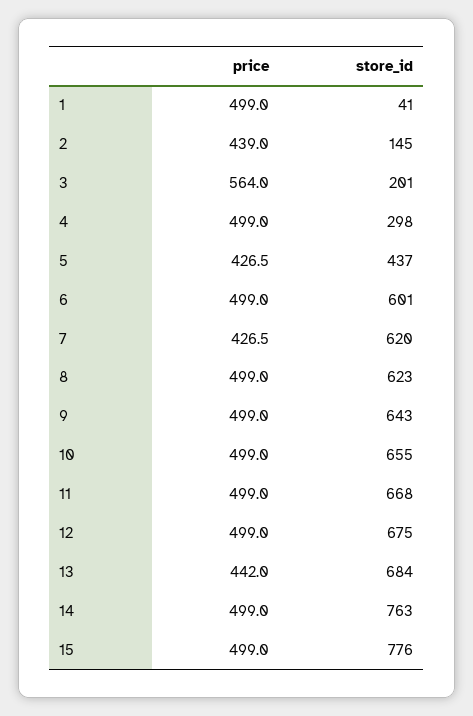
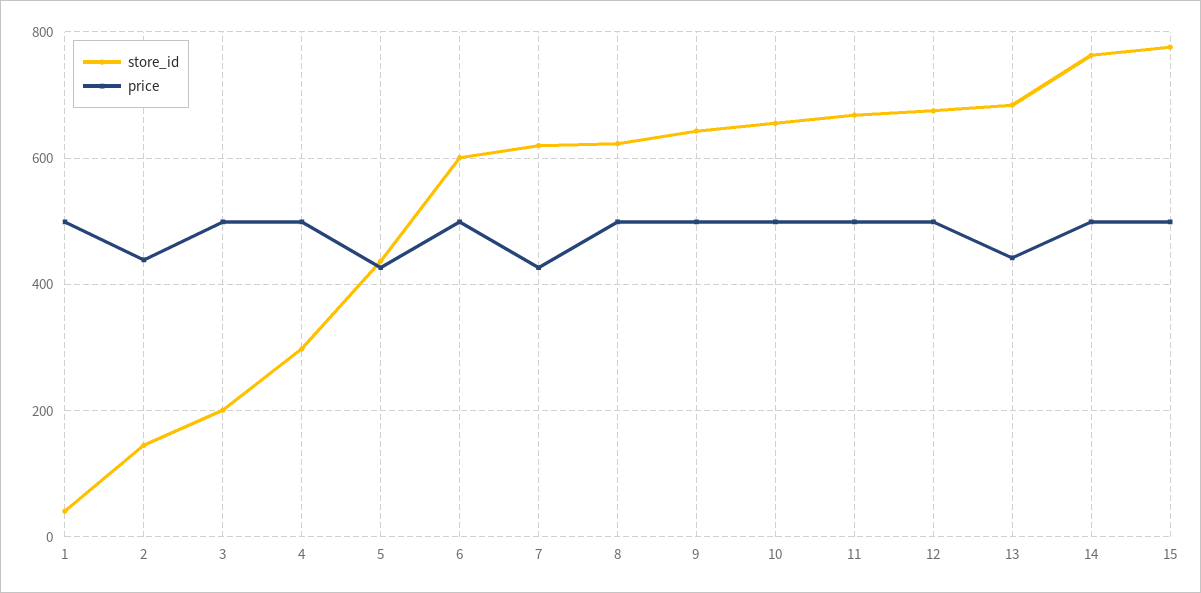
  {
    "price": {
      "1": 499,
      "2": 439,
-     "3": 564,
+     "3": 500,
      "4": 499,
      "5": 426.5,
      "6": 499,
      "7": 426.5,
      "8": 499,
      "9": 499,
      "10": 499,
      "11": 499,
      "12": 499,
      "13": 442,
      "14": 499,
      "15": 499
    },
    "store_id": {
      "1": 41,
      "2": 145,
      "3": 201,
      "4": 298,
      "5": 437,
      "6": 601,
      "7": 620,
      "8": 623,
      "9": 643,
      "10": 655,
      "11": 668,
      "12": 675,
      "13": 684,
      "14": 763,
      "15": 776
    }
  }

